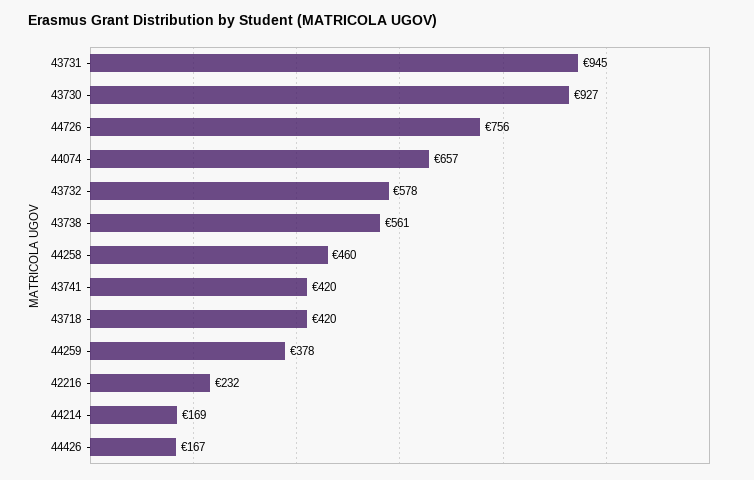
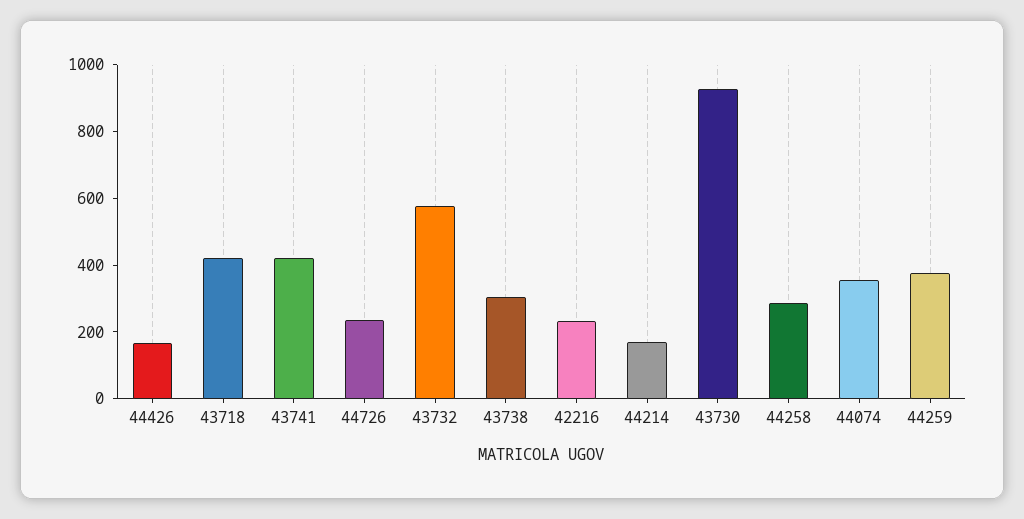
  {
-   "43731": 945,
    "43730": 927,
-   "44726": 756,
+   "44726": 250,
-   "44074": 657,
+   "44074": 350,
    "43732": 578,
-   "43738": 561,
+   "43738": 300,
-   "44258": 460,
+   "44258": 300,
    "43741": 420,
    "43718": 420,
    "44259": 378,
    "42216": 232,
    "44214": 169,
    "44426": 167
  }

